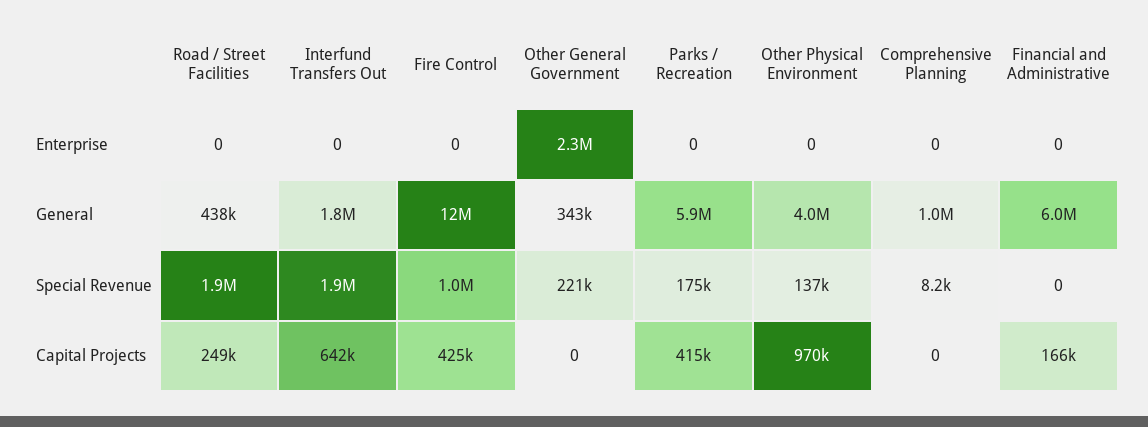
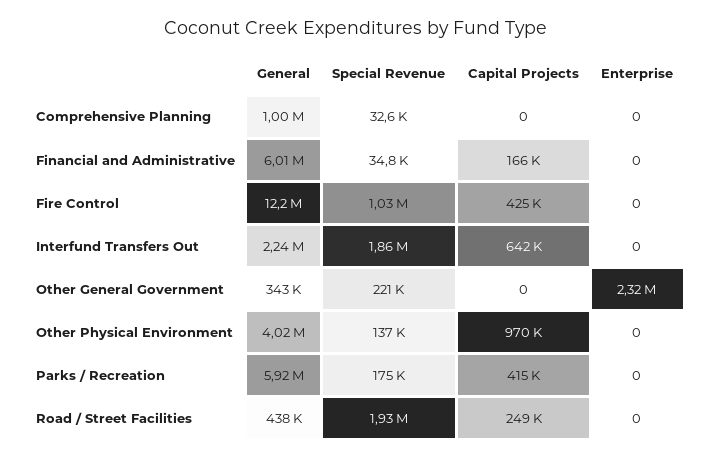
  {
    "Road / Street Facilities": {
      "Enterprise": 0,
      "General": 438000,
      "Special Revenue": 1930000,
      "Capital Projects": 249000
    },
    "Interfund Transfers Out": {
      "Enterprise": 0,
-     "General": 1800000,
+     "General": 2240000,
      "Special Revenue": 1860000,
      "Capital Projects": 642000
    },
    "Fire Control": {
      "Enterprise": 0,
      "General": 12200000,
      "Special Revenue": 1030000,
      "Capital Projects": 425000
    },
    "Other General Government": {
      "Enterprise": 2320000,
      "General": 343000,
      "Special Revenue": 221000,
      "Capital Projects": 0
    },
    "Parks / Recreation": {
      "Enterprise": 0,
      "General": 5920000,
      "Special Revenue": 175000,
      "Capital Projects": 415000
    },
    "Other Physical Environment": {
      "Enterprise": 0,
      "General": 4020000,
      "Special Revenue": 137000,
      "Capital Projects": 970000
    },
    "Comprehensive Planning": {
      "Enterprise": 0,
      "General": 1000000,
-     "Special Revenue": 8200,
+     "Special Revenue": 32600,
      "Capital Projects": 0
    },
    "Financial and Administrative": {
      "Enterprise": 0,
      "General": 6010000,
-     "Special Revenue": 0,
+     "Special Revenue": 34800,
      "Capital Projects": 166000
    }
  }

